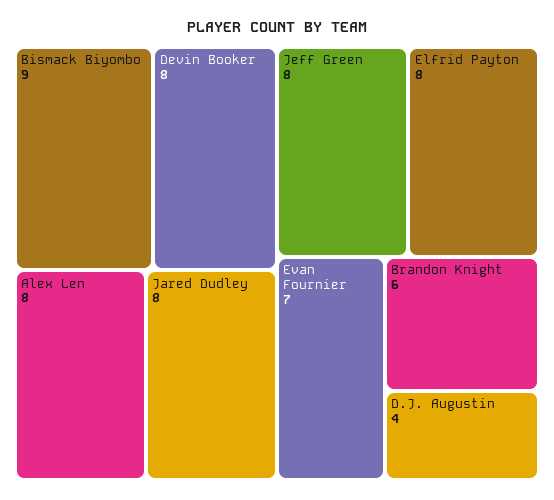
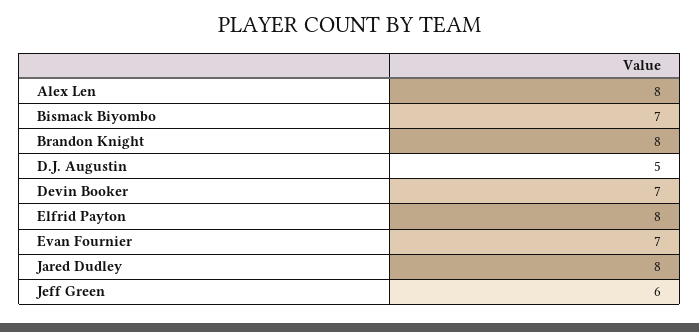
  {
-   "Bismack Biyombo": 9,
+   "Bismack Biyombo": 7,
-   "Devin Booker": 8,
+   "Devin Booker": 7,
    "Alex Len": 8,
    "Jared Dudley": 8,
-   "Jeff Green": 8,
+   "Jeff Green": 6,
    "Elfrid Payton": 8,
    "Evan Fournier": 7,
-   "Brandon Knight": 6,
+   "Brandon Knight": 8,
-   "D.J. Augustin": 4
+   "D.J. Augustin": 5
  }

